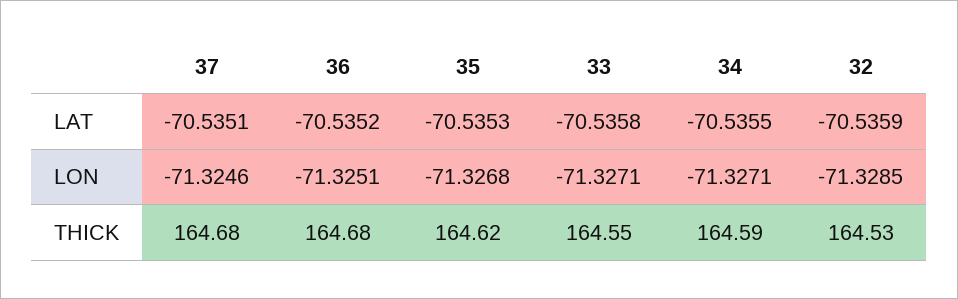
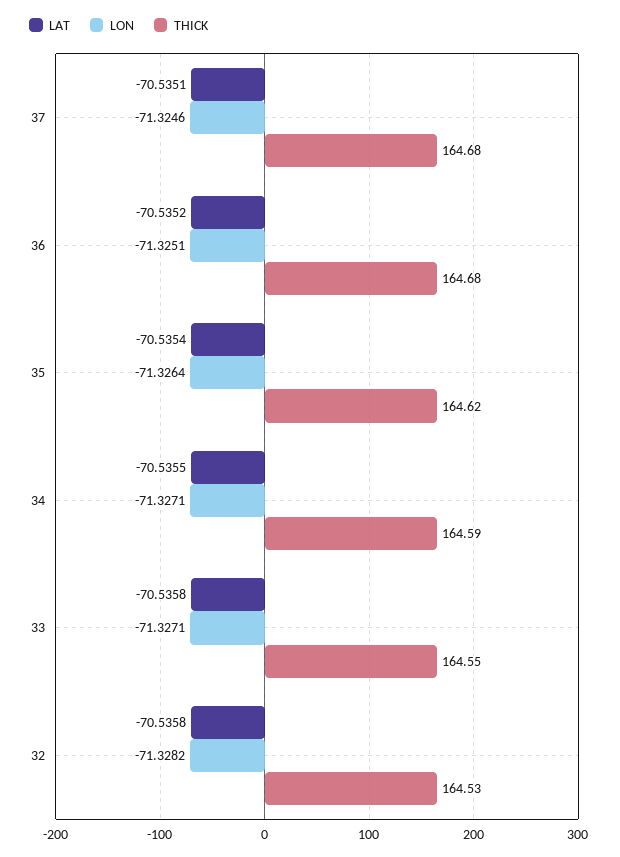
  {
    "LAT": {
      "37": -70.5351,
      "36": -70.5352,
-     "35": -70.5353,
+     "35": -70.5354,
      "33": -70.5358,
      "34": -70.5355,
-     "32": -70.5359
+     "32": -70.5358
    },
    "LON": {
      "37": -71.3246,
      "36": -71.3251,
-     "35": -71.3268,
+     "35": -71.3264,
      "33": -71.3271,
      "34": -71.3271,
-     "32": -71.3285
+     "32": -71.3282
    },
    "THICK": {
      "37": 164.68,
      "36": 164.68,
      "35": 164.62,
      "33": 164.55,
      "34": 164.59,
      "32": 164.53
    }
  }

